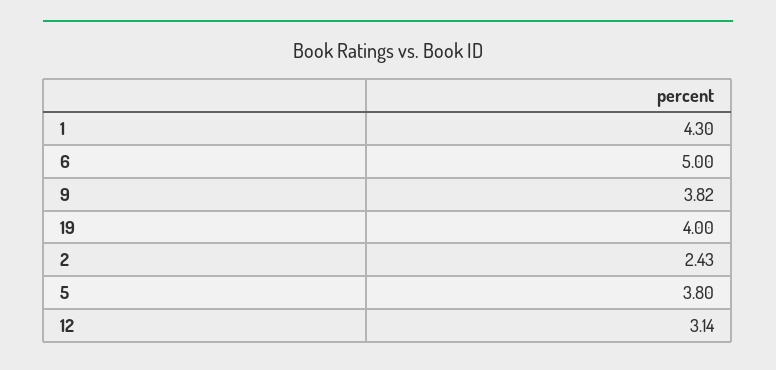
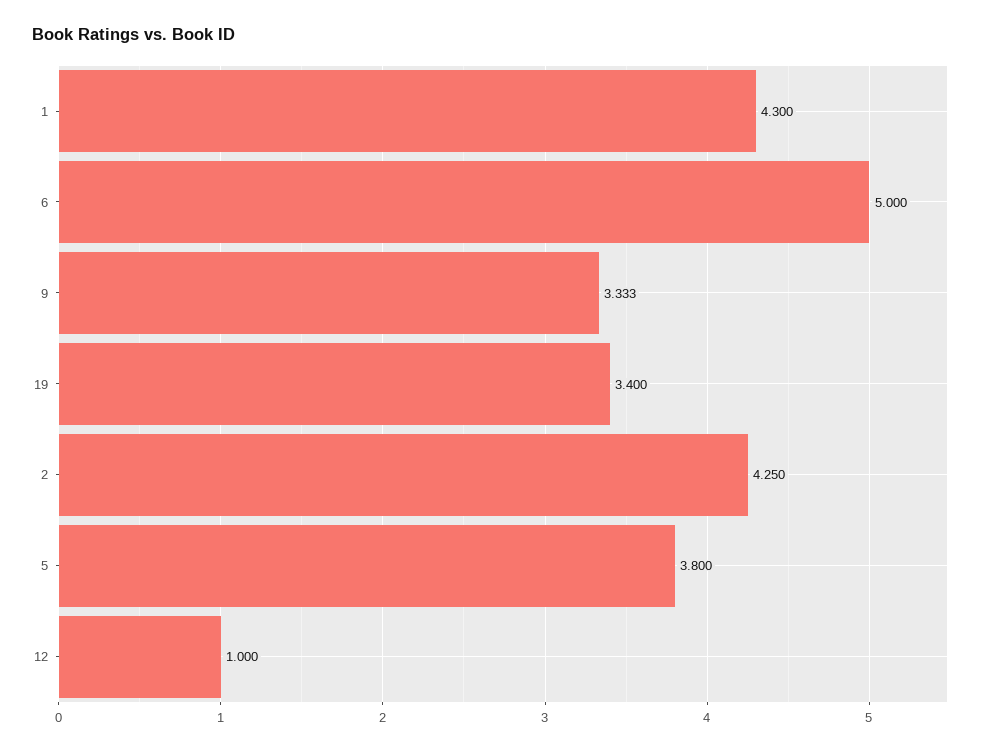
  {
    "1": 4.3,
    "6": 5,
-   "9": 3.82,
+   "9": 3.333,
-   "19": 4,
+   "19": 3.4,
-   "2": 2.43,
+   "2": 4.25,
    "5": 3.8,
-   "12": 3.14
+   "12": 1
  }

